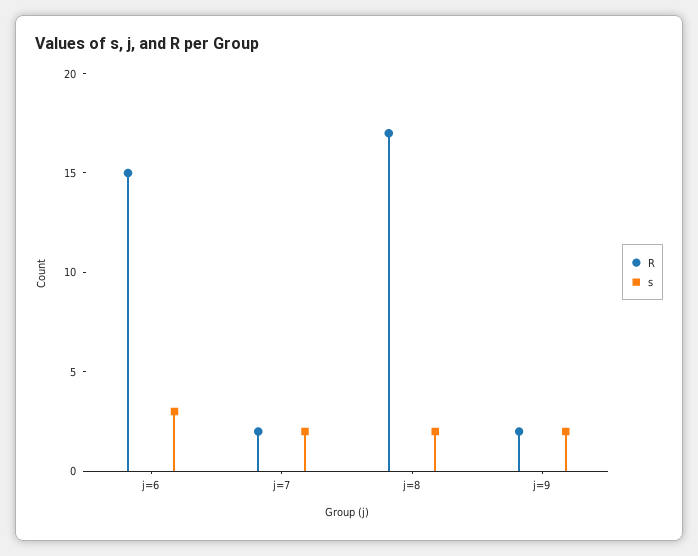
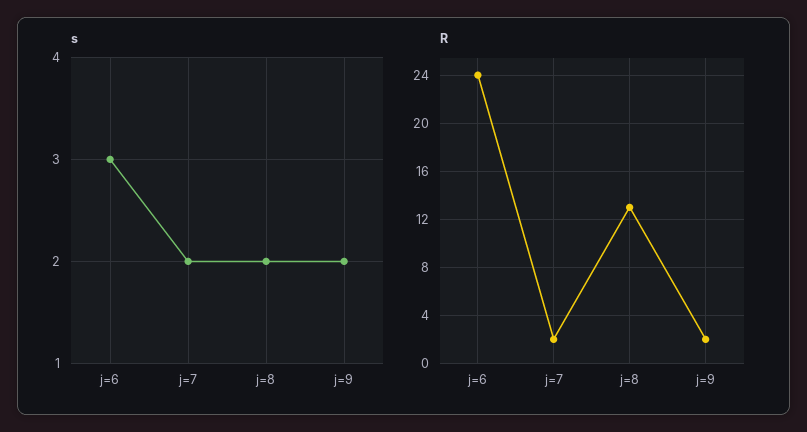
  {
    "R": {
-     "j=6": 15,
+     "j=6": 24,
      "j=7": 2,
-     "j=8": 17,
+     "j=8": 13,
      "j=9": 2
    },
    "s": {
      "j=6": 3,
      "j=7": 2,
      "j=8": 2,
      "j=9": 2
    }
  }

